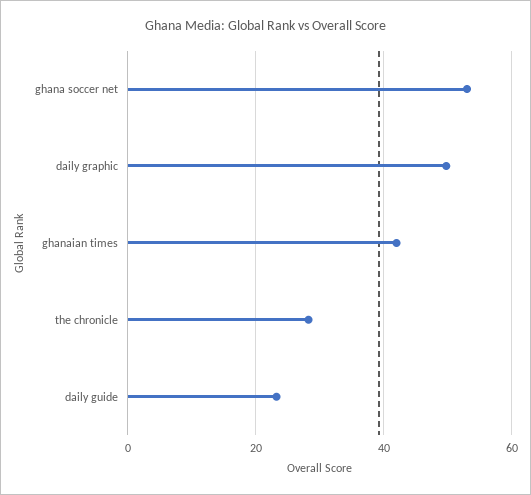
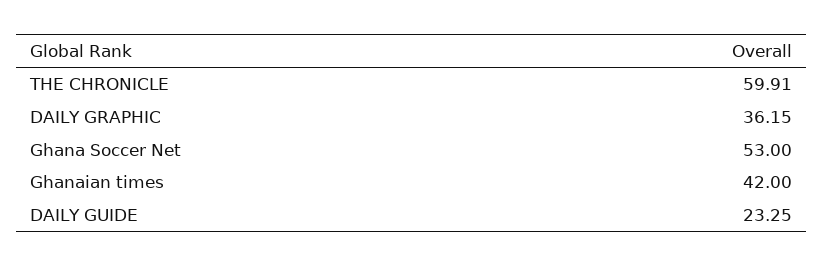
  {
    "ghana soccer net": 53,
-   "daily graphic": 50,
+   "daily graphic": 36.15,
    "ghanaian times": 42,
-   "the chronicle": 28,
+   "the chronicle": 59.91,
    "daily guide": 23.25
  }

